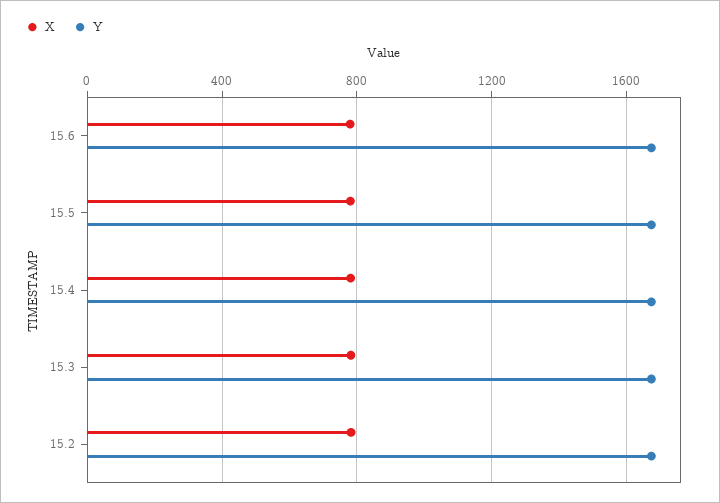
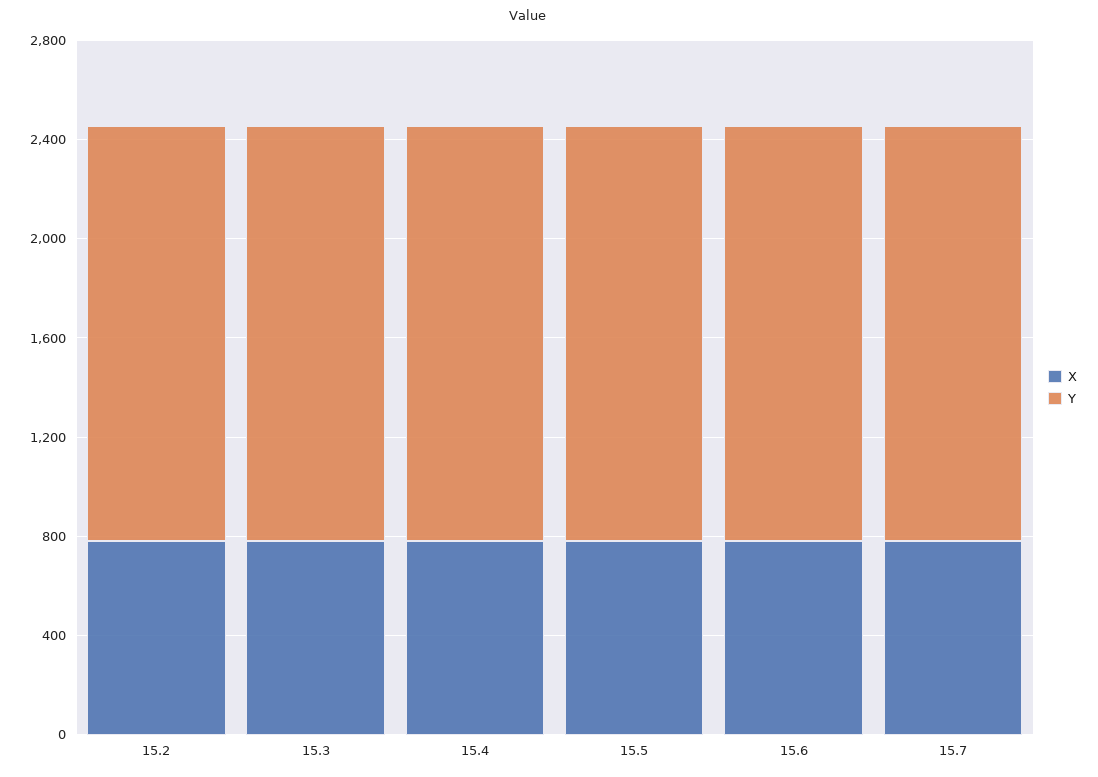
  {
    "X": {
      "15.6": 800,
      "15.5": 800,
      "15.4": 800,
      "15.3": 800,
-     "15.2": 800
+     "15.2": 800,
+     "15.7": 800
    },
    "Y": {
      "15.6": 1650,
      "15.5": 1650,
      "15.4": 1650,
      "15.3": 1650,
-     "15.2": 1650
+     "15.2": 1650,
+     "15.7": 1700
    }
  }

